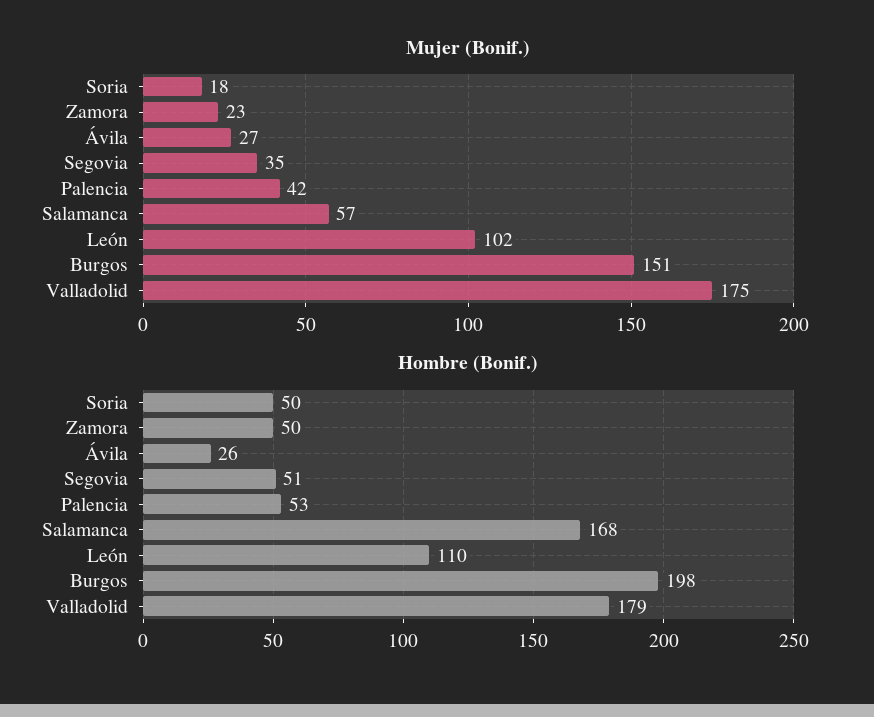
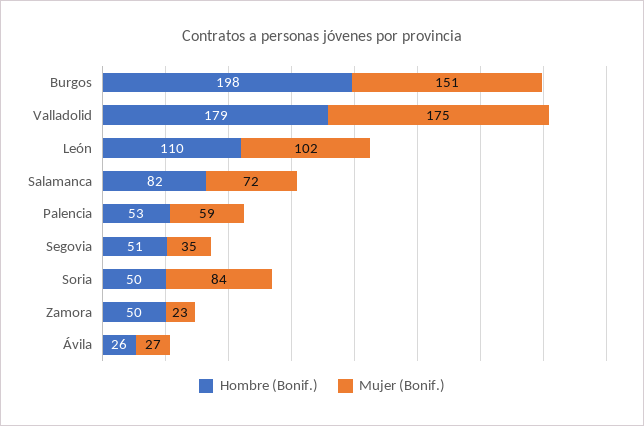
  {
    "Mujer (Bonif.)": {
-     "Soria": 18,
+     "Soria": 84,
      "Zamora": 23,
      "Ávila": 27,
      "Segovia": 35,
-     "Palencia": 42,
+     "Palencia": 59,
-     "Salamanca": 57,
+     "Salamanca": 72,
      "León": 102,
      "Burgos": 151,
      "Valladolid": 175
    },
    "Hombre (Bonif.)": {
      "Soria": 50,
      "Zamora": 50,
      "Ávila": 26,
      "Segovia": 51,
      "Palencia": 53,
-     "Salamanca": 168,
+     "Salamanca": 82,
      "León": 110,
      "Burgos": 198,
      "Valladolid": 179
    }
  }

